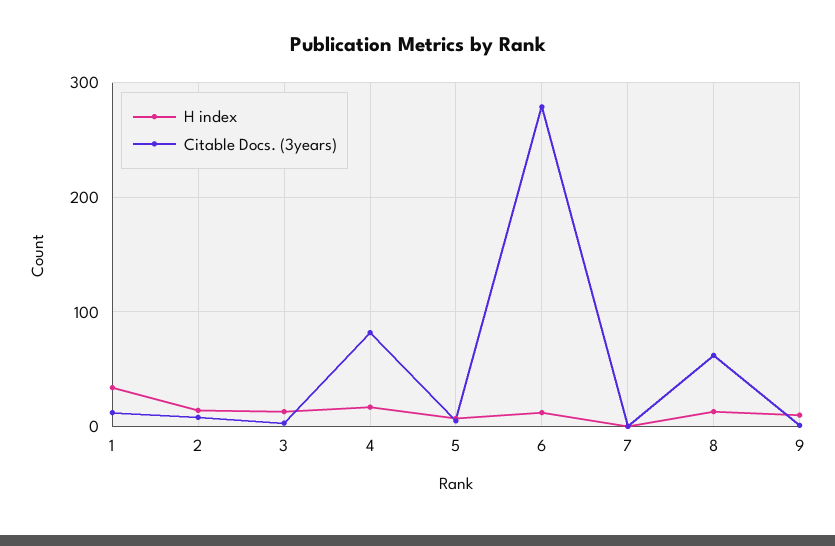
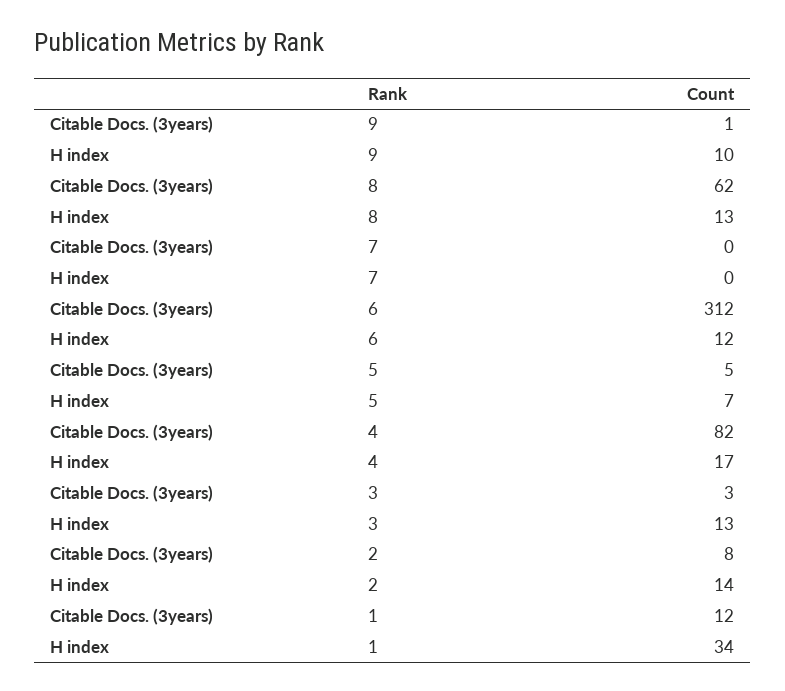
  {
    "H index": {
      "1": 34,
      "2": 14,
      "3": 13,
      "4": 17,
      "5": 7,
      "6": 12,
      "7": 0,
      "8": 13,
      "9": 10
    },
    "Citable Docs. (3years)": {
      "1": 12,
      "2": 8,
      "3": 3,
      "4": 82,
      "5": 5,
-     "6": 280,
+     "6": 312,
      "7": 0,
      "8": 62,
      "9": 1
    }
  }

